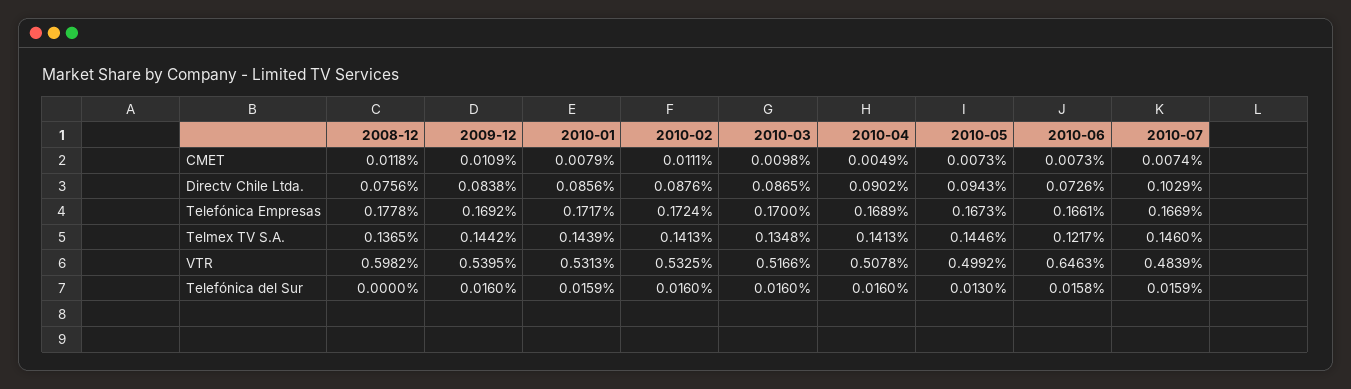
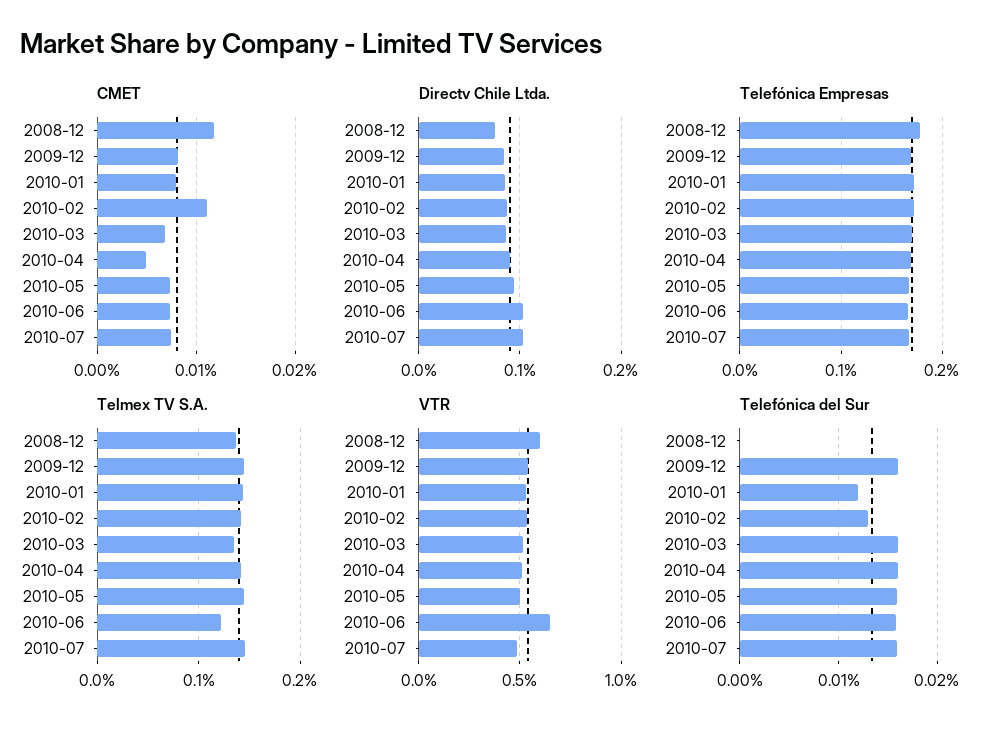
  {
    "CMET": {
      "2008-12": 0.0118,
-     "2009-12": 0.0109,
+     "2009-12": 0.008,
      "2010-01": 0.0079,
      "2010-02": 0.0111,
-     "2010-03": 0.0098,
+     "2010-03": 0.007,
      "2010-04": 0.0049,
      "2010-05": 0.0073,
      "2010-06": 0.0073,
      "2010-07": 0.0074
    },
    "Directv Chile Ltda.": {
      "2008-12": 0.0756,
      "2009-12": 0.0838,
      "2010-01": 0.0856,
      "2010-02": 0.0876,
      "2010-03": 0.0865,
      "2010-04": 0.0902,
      "2010-05": 0.0943,
-     "2010-06": 0.0726,
+     "2010-06": 0.1,
      "2010-07": 0.1029
    },
    "Telefónica Empresas": {
      "2008-12": 0.1778,
      "2009-12": 0.1692,
      "2010-01": 0.1717,
      "2010-02": 0.1724,
      "2010-03": 0.17,
      "2010-04": 0.1689,
      "2010-05": 0.1673,
      "2010-06": 0.1661,
      "2010-07": 0.1669
    },
    "Telmex TV S.A.": {
      "2008-12": 0.1365,
      "2009-12": 0.1442,
      "2010-01": 0.1439,
      "2010-02": 0.1413,
      "2010-03": 0.1348,
      "2010-04": 0.1413,
      "2010-05": 0.1446,
      "2010-06": 0.1217,
      "2010-07": 0.146
    },
    "VTR": {
      "2008-12": 0.5982,
      "2009-12": 0.5395,
      "2010-01": 0.5313,
      "2010-02": 0.5325,
      "2010-03": 0.5166,
      "2010-04": 0.5078,
      "2010-05": 0.4992,
      "2010-06": 0.6463,
      "2010-07": 0.4839
    },
    "Telefónica del Sur": {
      "2008-12": 0,
      "2009-12": 0.016,
-     "2010-01": 0.0159,
+     "2010-01": 0.012,
-     "2010-02": 0.016,
+     "2010-02": 0.013,
      "2010-03": 0.016,
      "2010-04": 0.016,
-     "2010-05": 0.013,
+     "2010-05": 0.016,
      "2010-06": 0.0158,
      "2010-07": 0.0159
    }
  }

